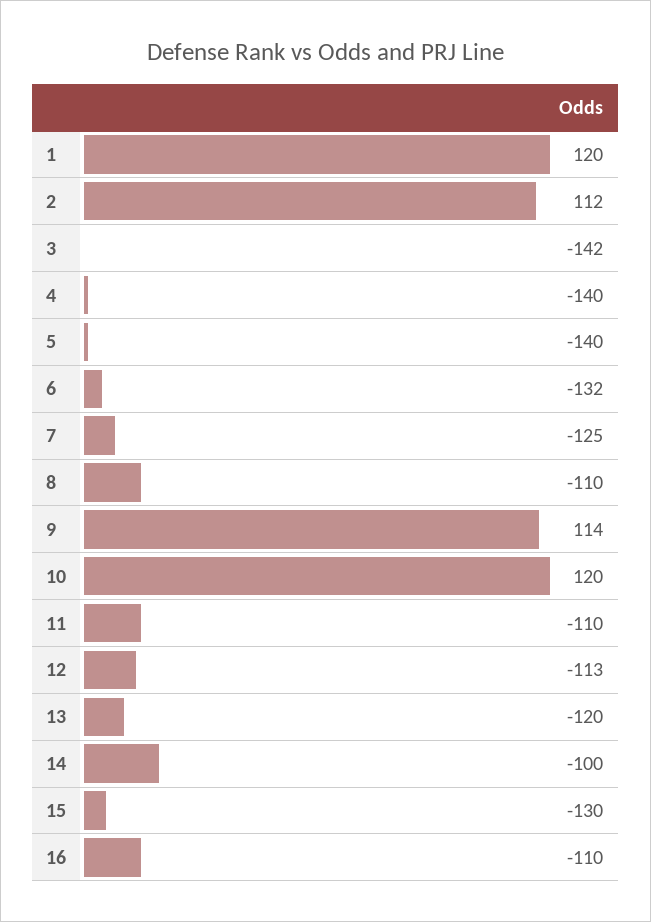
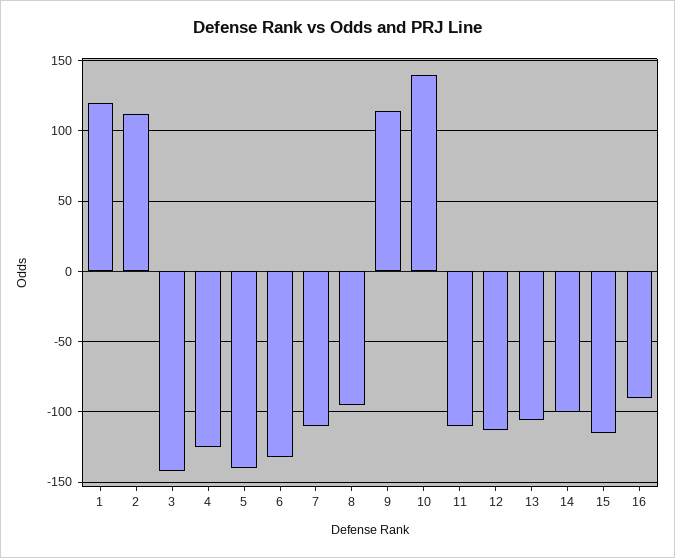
  {
    "1": 120,
    "2": 112,
    "3": -142,
-   "4": -140,
+   "4": -125,
    "5": -140,
    "6": -132,
-   "7": -125,
+   "7": -110,
-   "8": -110,
+   "8": -95,
    "9": 114,
-   "10": 120,
+   "10": 140,
    "11": -110,
    "12": -113,
-   "13": -120,
+   "13": -105,
    "14": -100,
-   "15": -130,
+   "15": -115,
-   "16": -110
+   "16": -90
  }

